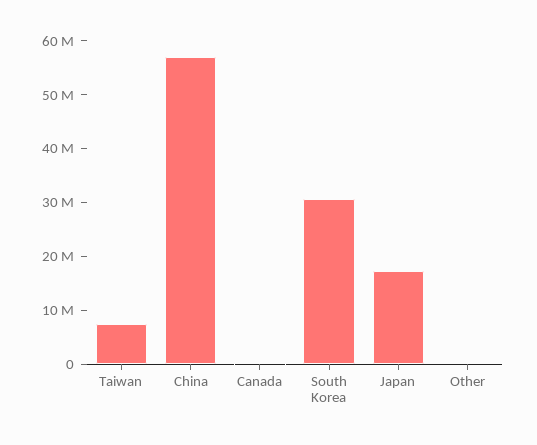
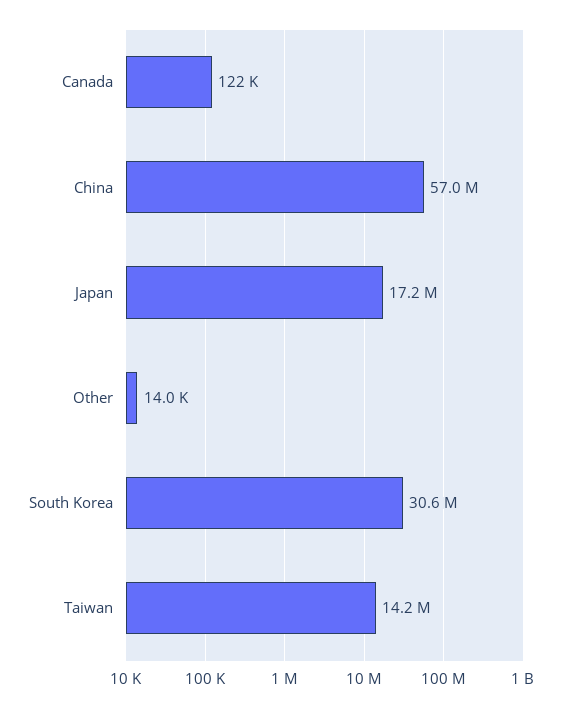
  {
-   "Taiwan": 8000000,
+   "Taiwan": 14200000,
    "China": 57000000,
    "Canada": 122000,
    "South Korea": 30600000,
    "Japan": 17200000,
    "Other": 14000
  }

